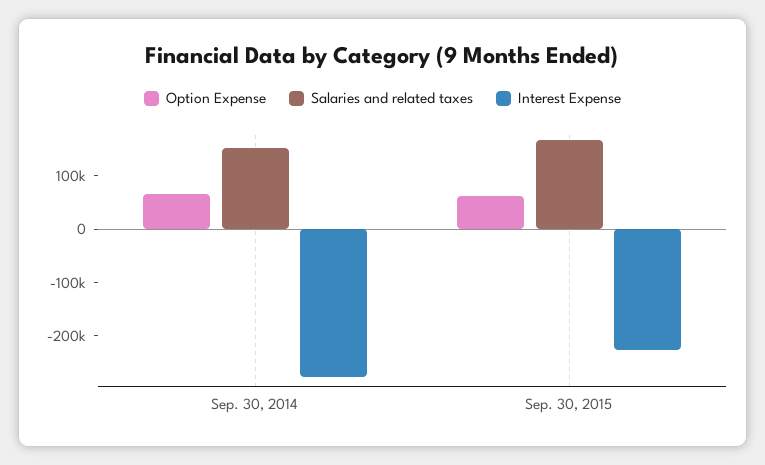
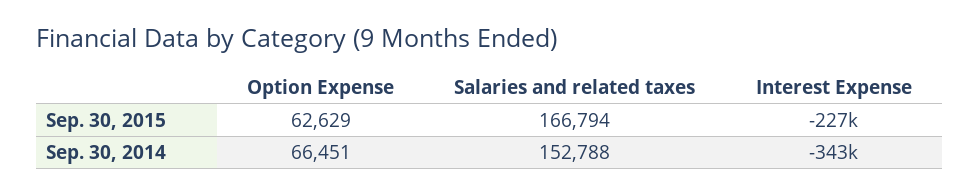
  {
    "Option Expense": {
      "Sep. 30, 2014": 66451,
      "Sep. 30, 2015": 62629
    },
    "Salaries and related taxes": {
      "Sep. 30, 2014": 152788,
      "Sep. 30, 2015": 166794
    },
    "Interest Expense": {
-     "Sep. 30, 2014": -280000,
+     "Sep. 30, 2014": -343000,
      "Sep. 30, 2015": -227000
    }
  }

